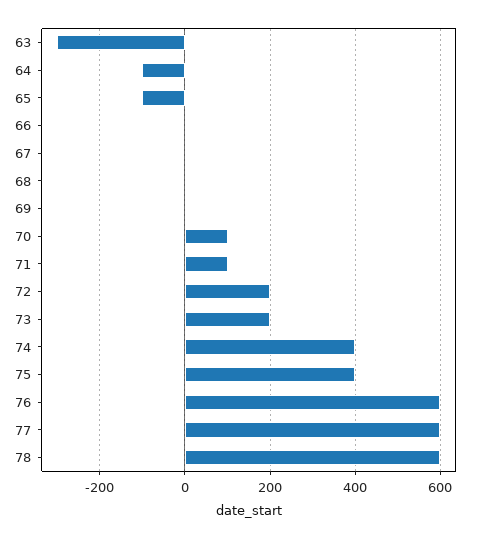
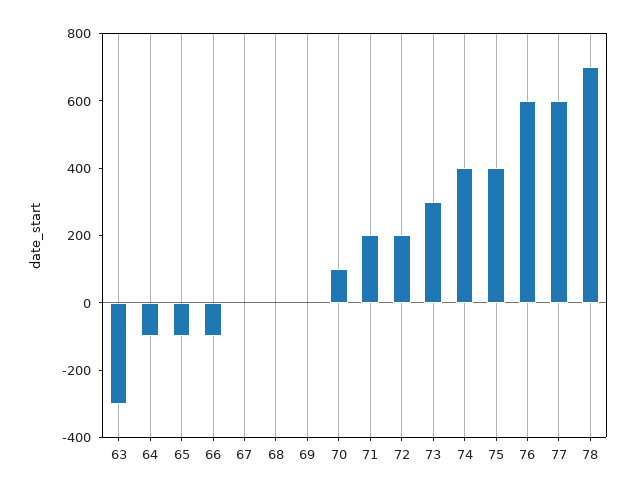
  {
    "63": -300,
    "64": -100,
    "65": -100,
-   "66": 0,
+   "66": -100,
    "67": 0,
    "68": 0,
    "69": 0,
    "70": 100,
-   "71": 100,
+   "71": 200,
    "72": 200,
-   "73": 200,
+   "73": 300,
    "74": 400,
    "75": 400,
    "76": 600,
    "77": 600,
-   "78": 600
+   "78": 700
  }

